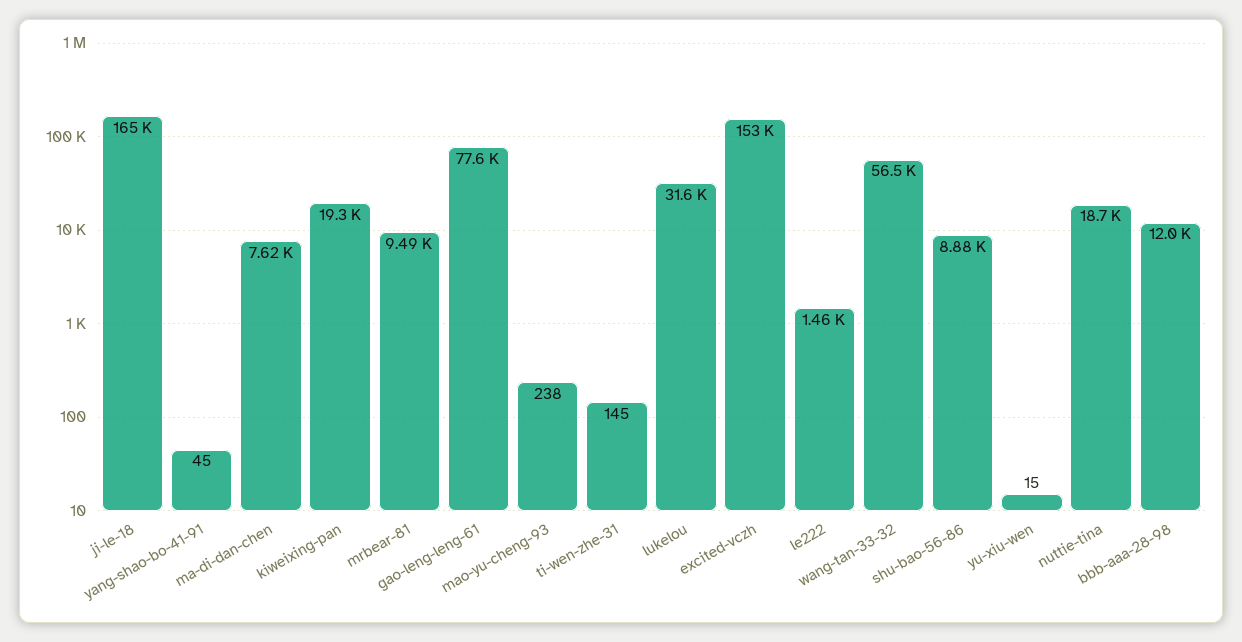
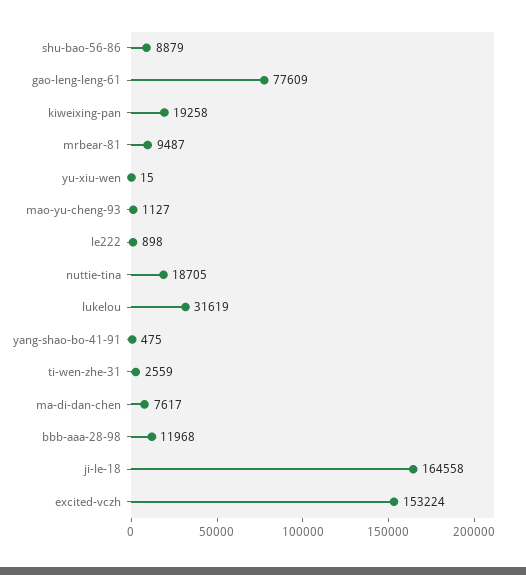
  {
    "ji-le-18": 164558,
-   "yang-shao-bo-41-91": 45,
+   "yang-shao-bo-41-91": 475,
    "ma-di-dan-chen": 7617,
    "kiweixing-pan": 19258,
    "mrbear-81": 9487,
    "gao-leng-leng-61": 77609,
-   "mao-yu-cheng-93": 238,
+   "mao-yu-cheng-93": 1127,
-   "ti-wen-zhe-31": 145,
+   "ti-wen-zhe-31": 2559,
    "lukelou": 31619,
    "excited-vczh": 153224,
-   "le222": 1460,
+   "le222": 898,
-   "wang-tan-33-32": 56500,
    "shu-bao-56-86": 8879,
    "yu-xiu-wen": 15,
    "nuttie-tina": 18705,
    "bbb-aaa-28-98": 11968
  }

